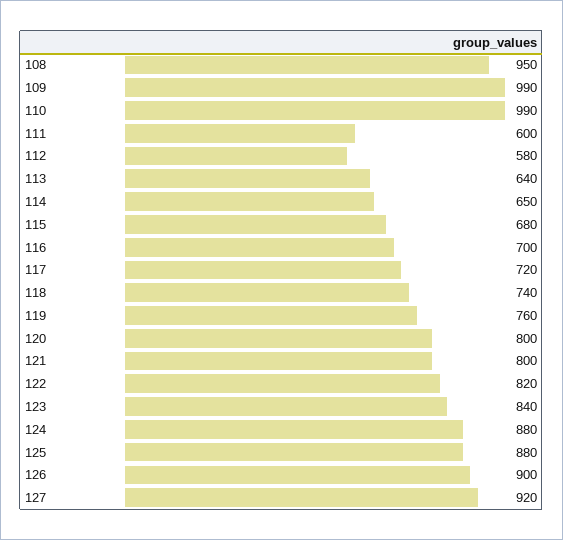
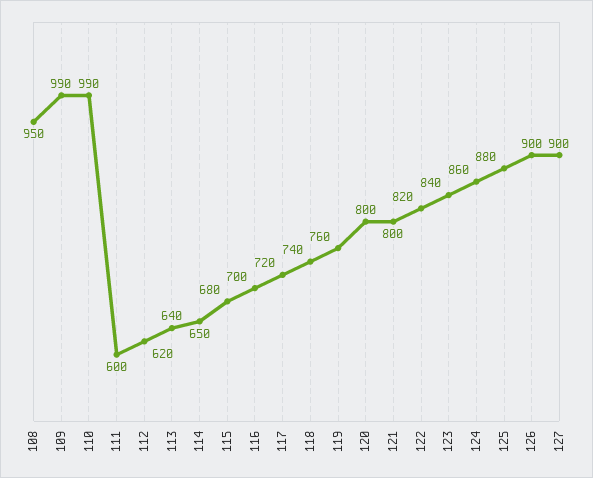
  {
    "108": 950,
    "109": 990,
    "110": 990,
    "111": 600,
-   "112": 580,
+   "112": 620,
    "113": 640,
    "114": 650,
    "115": 680,
    "116": 700,
    "117": 720,
    "118": 740,
    "119": 760,
    "120": 800,
    "121": 800,
    "122": 820,
    "123": 840,
-   "124": 880,
+   "124": 860,
    "125": 880,
    "126": 900,
-   "127": 920
+   "127": 900
  }

